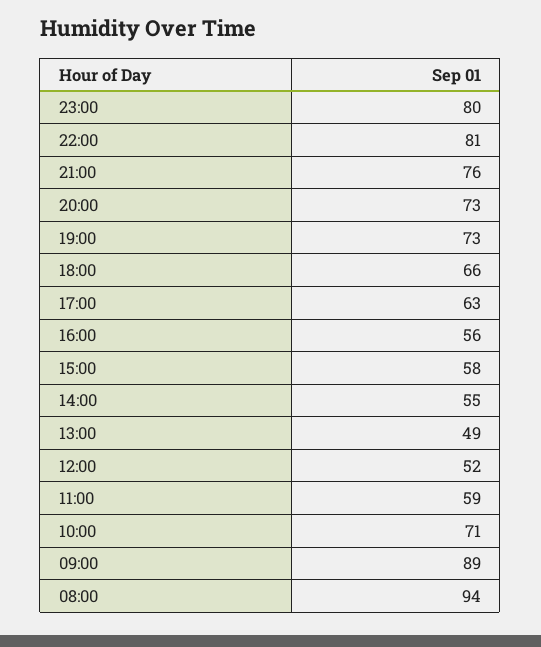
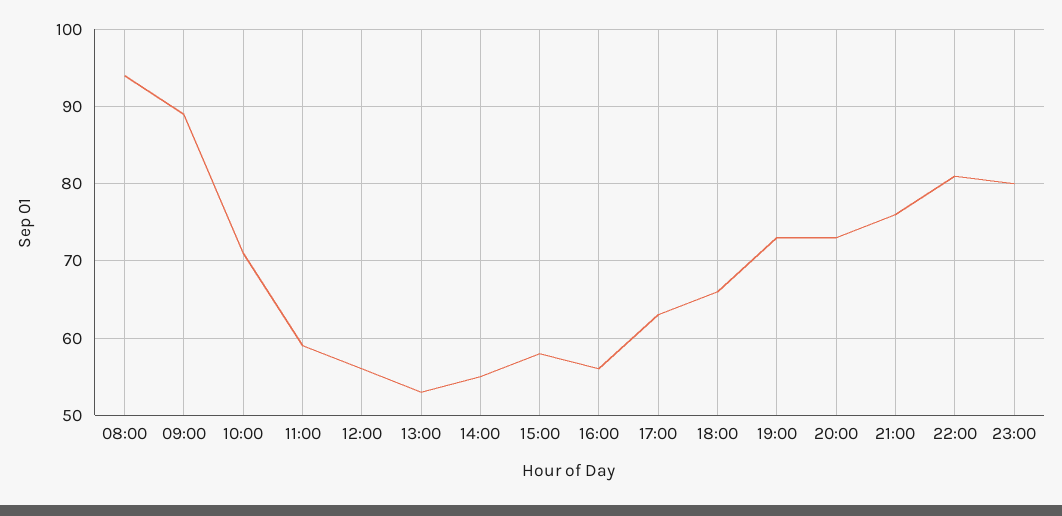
  {
    "23:00": 80,
    "22:00": 81,
    "21:00": 76,
    "20:00": 73,
    "19:00": 73,
    "18:00": 66,
    "17:00": 63,
    "16:00": 56,
    "15:00": 58,
    "14:00": 55,
-   "13:00": 49,
+   "13:00": 53,
-   "12:00": 52,
+   "12:00": 56,
    "11:00": 59,
    "10:00": 71,
    "09:00": 89,
    "08:00": 94
  }

